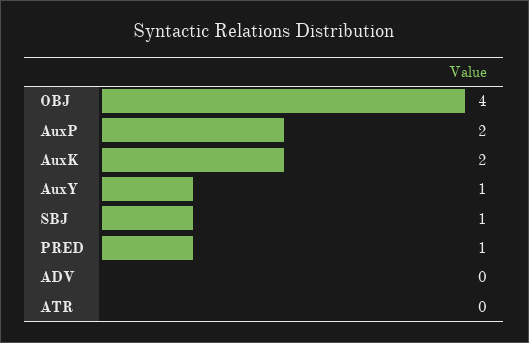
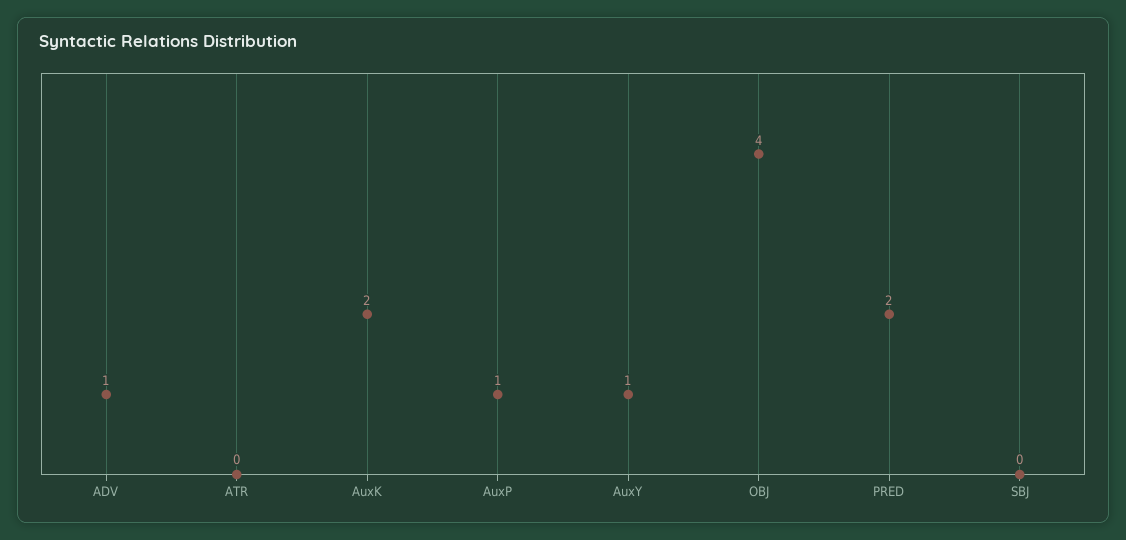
  {
    "OBJ": 4,
-   "AuxP": 2,
+   "AuxP": 1,
    "AuxK": 2,
    "AuxY": 1,
-   "SBJ": 1,
+   "SBJ": 0,
-   "PRED": 1,
+   "PRED": 2,
-   "ADV": 0,
+   "ADV": 1,
    "ATR": 0
  }

